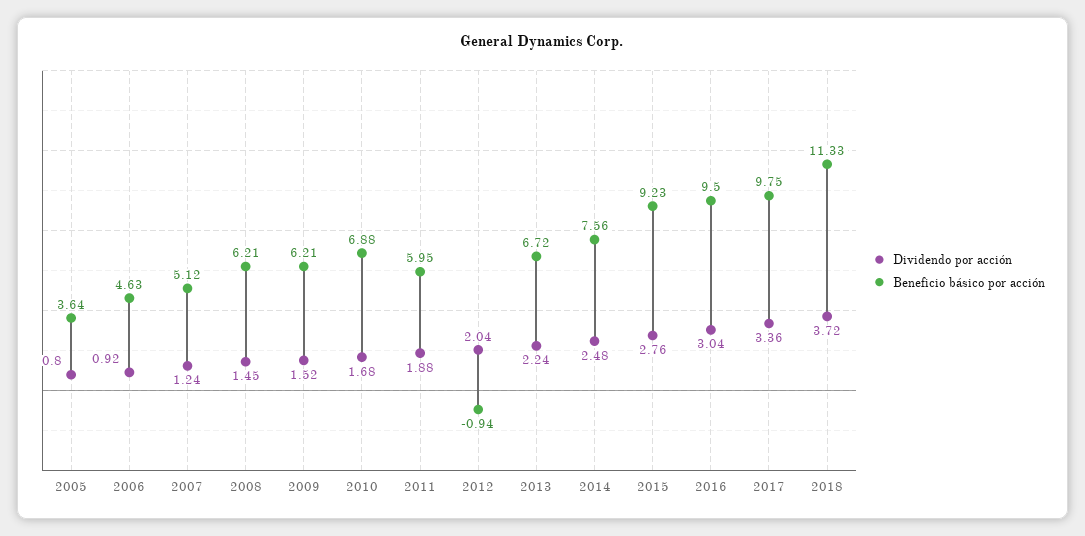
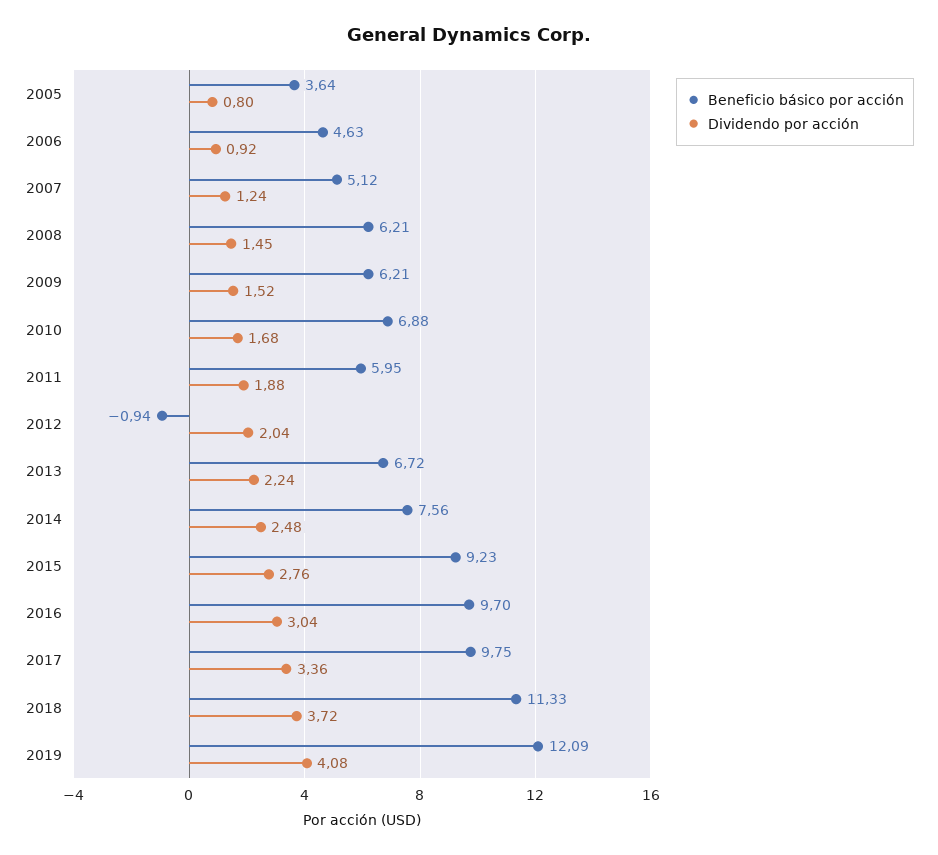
  {
    "Dividendo por acción": {
      "2005": 0.8,
      "2006": 0.92,
      "2007": 1.24,
      "2008": 1.45,
      "2009": 1.52,
      "2010": 1.68,
      "2011": 1.88,
      "2012": 2.04,
      "2013": 2.24,
      "2014": 2.48,
      "2015": 2.76,
      "2016": 3.04,
      "2017": 3.36,
-     "2018": 3.72
+     "2018": 3.72,
+     "2019": 4.08
    },
    "Beneficio básico por acción": {
      "2005": 3.64,
      "2006": 4.63,
      "2007": 5.12,
      "2008": 6.21,
      "2009": 6.21,
      "2010": 6.88,
      "2011": 5.95,
      "2012": -0.94,
      "2013": 6.72,
      "2014": 7.56,
      "2015": 9.23,
-     "2016": 9.5,
+     "2016": 9.7,
      "2017": 9.75,
-     "2018": 11.33
+     "2018": 11.33,
+     "2019": 12.09
    }
  }

